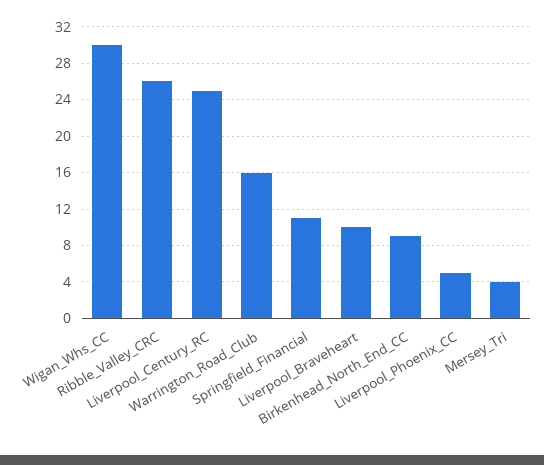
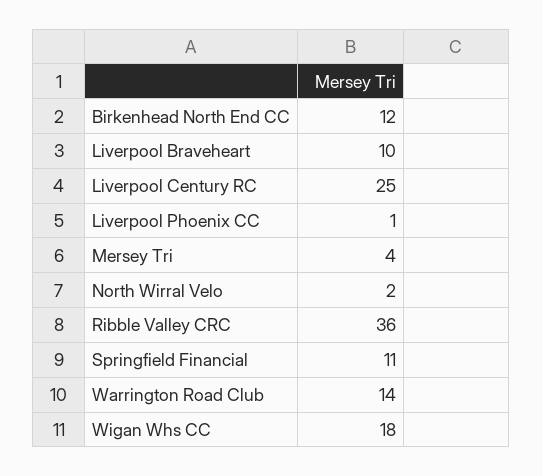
  {
-   "Wigan_Whs_CC": 30,
+   "Wigan_Whs_CC": 18,
-   "Ribble_Valley_CRC": 26,
+   "Ribble_Valley_CRC": 36,
    "Liverpool_Century_RC": 25,
-   "Warrington_Road_Club": 16,
+   "Warrington_Road_Club": 14,
    "Springfield_Financial": 11,
    "Liverpool_Braveheart": 10,
-   "Birkenhead_North_End_CC": 9,
+   "Birkenhead_North_End_CC": 12,
-   "Liverpool_Phoenix_CC": 5,
+   "Liverpool_Phoenix_CC": 1,
-   "Mersey_Tri": 4
+   "Mersey_Tri": 4,
+   "North Wirral Velo": 2
  }

